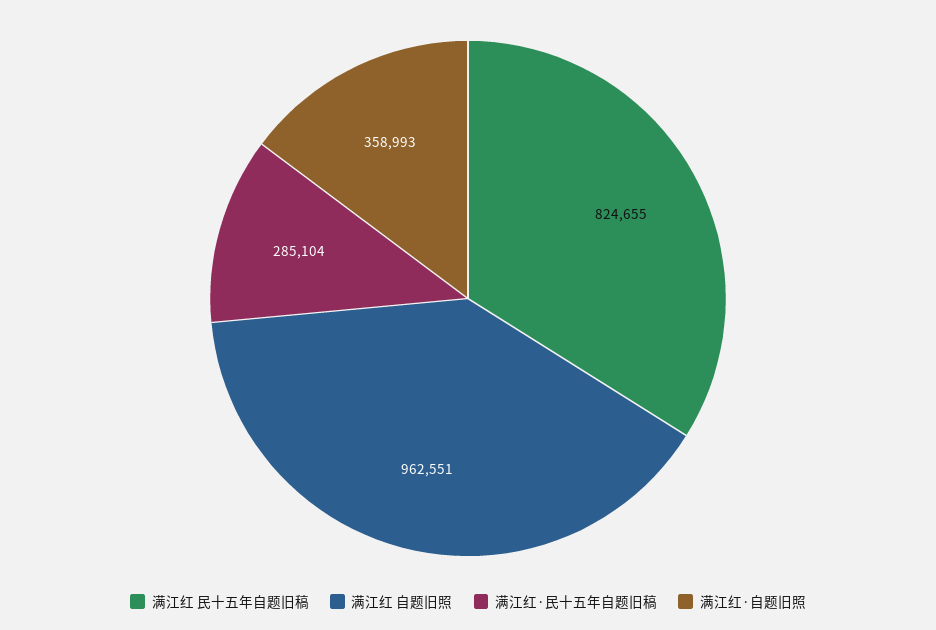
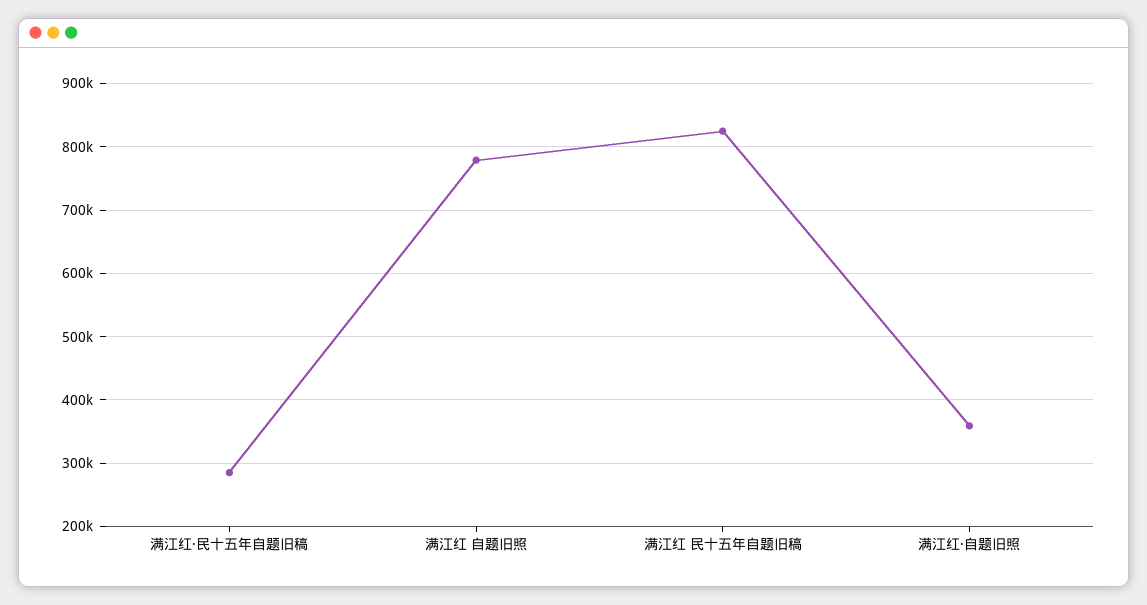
  {
    "满江红 民十五年自题旧稿": 824655,
-   "满江红 自题旧照": 962551,
+   "满江红 自题旧照": 780000,
    "满江红·民十五年自题旧稿": 285104,
    "满江红·自题旧照": 358993
  }

